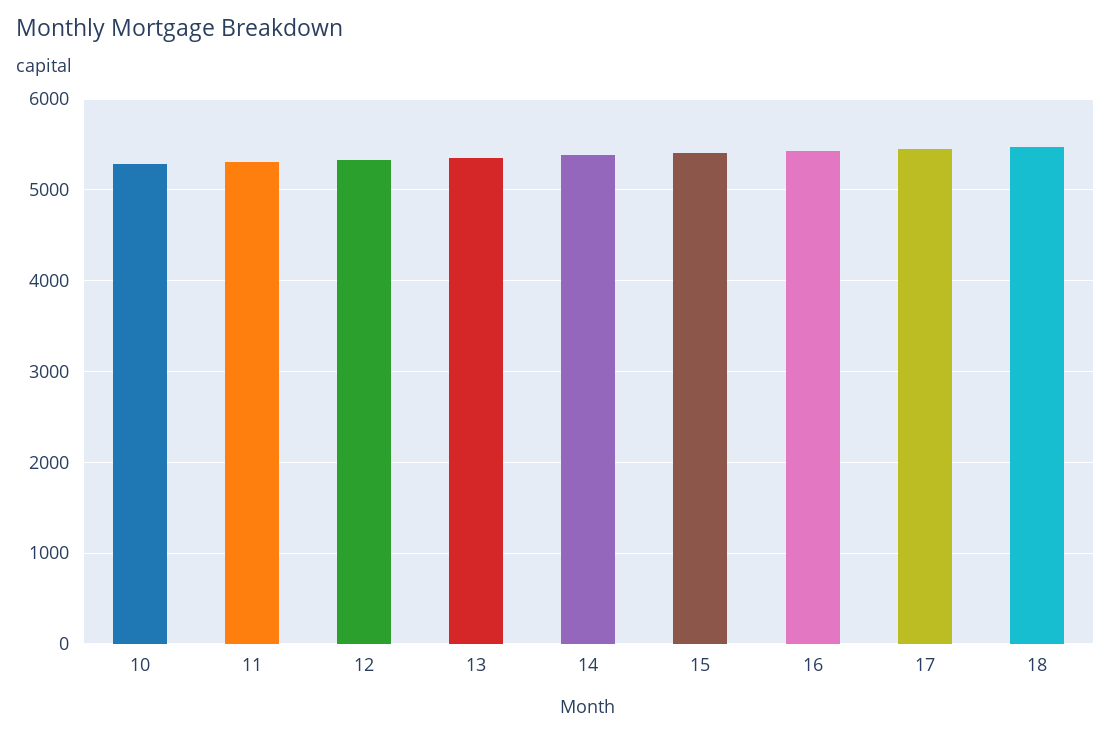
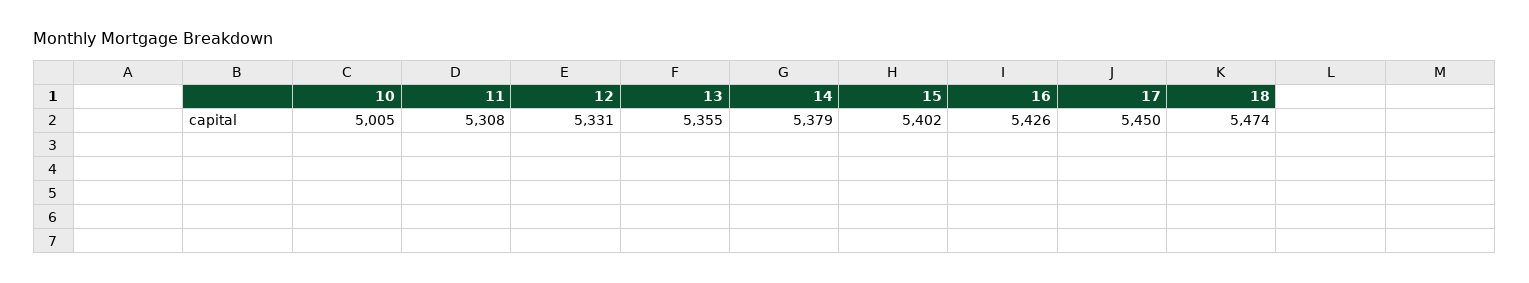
  {
-   "10": 5300,
+   "10": 5005,
    "11": 5308,
    "12": 5331,
    "13": 5355,
    "14": 5379,
    "15": 5402,
    "16": 5426,
    "17": 5450,
    "18": 5474
  }

